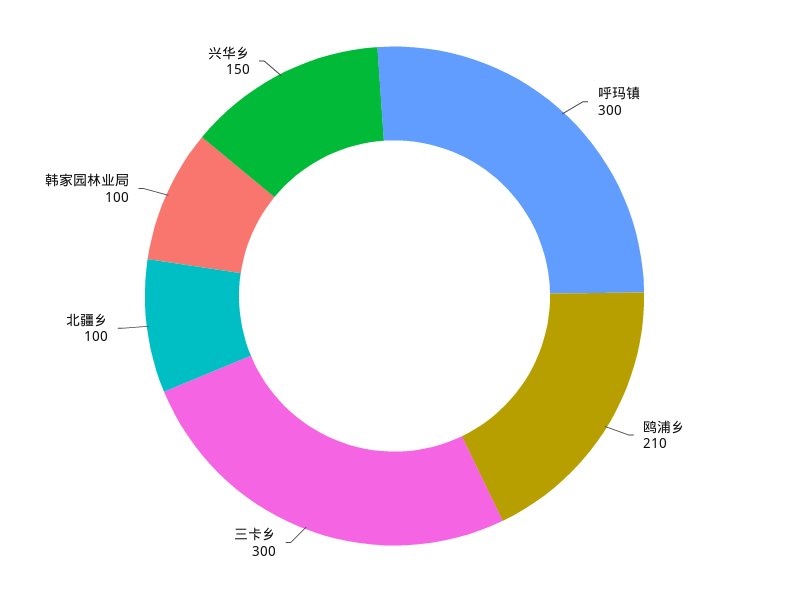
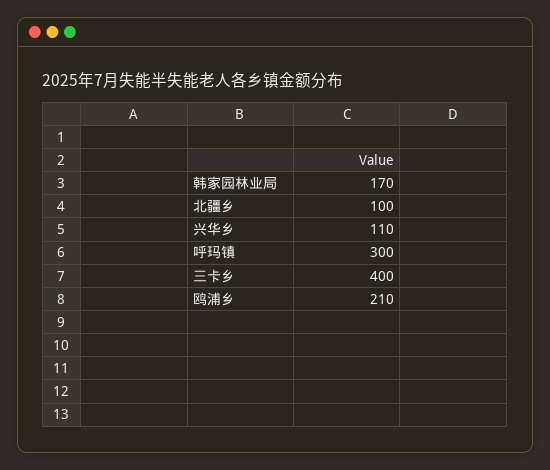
  {
    "呼玛镇": 300,
    "鸥浦乡": 210,
-   "三卡乡": 300,
+   "三卡乡": 400,
    "北疆乡": 100,
-   "韩家园林业局": 100,
+   "韩家园林业局": 170,
-   "兴华乡": 150
+   "兴华乡": 110
  }

